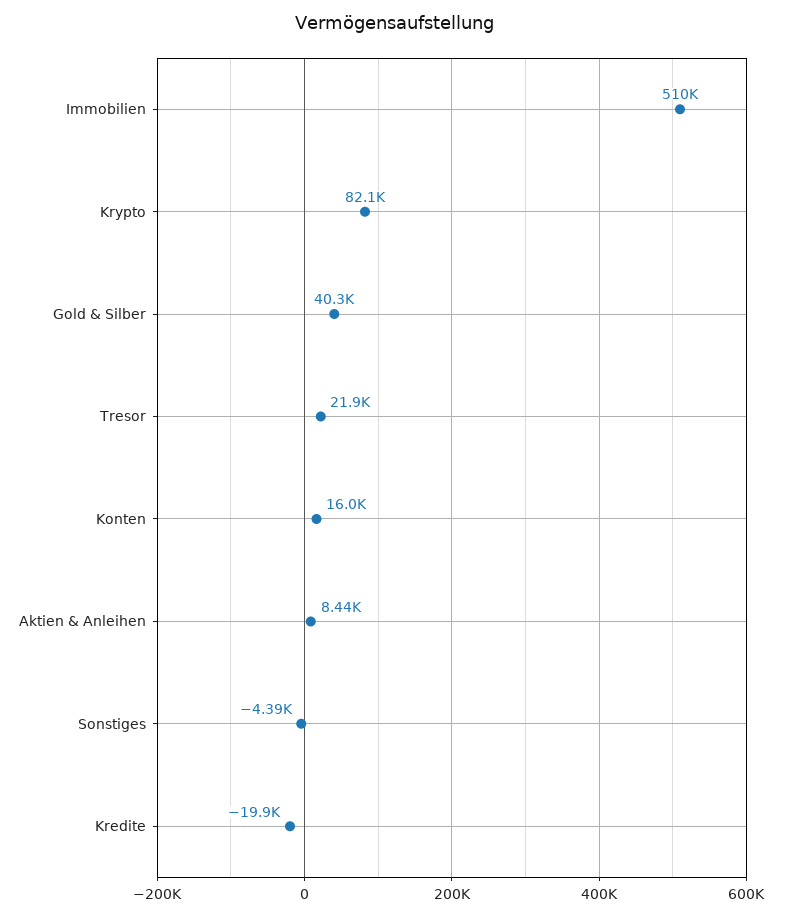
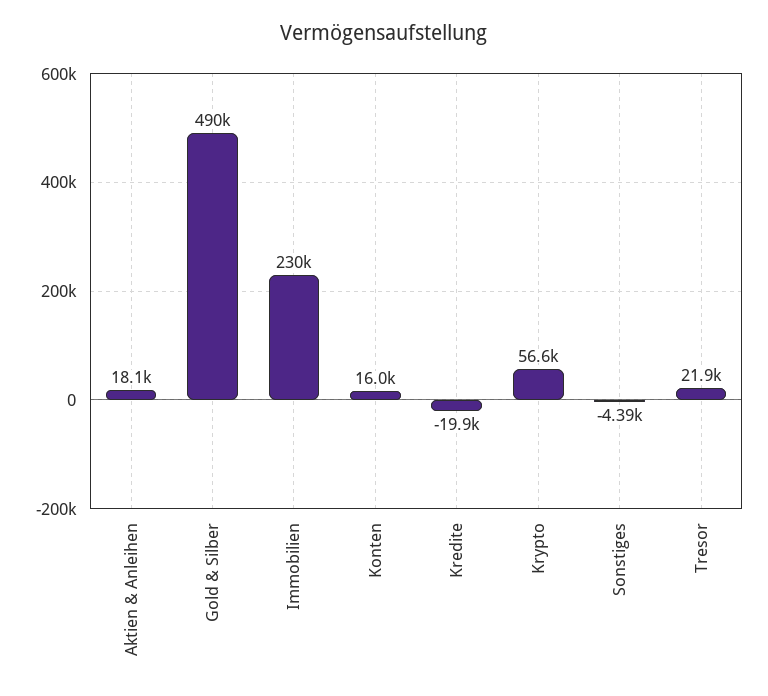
  {
-   "Immobilien": 510000,
+   "Immobilien": 230000,
-   "Krypto": 82100,
+   "Krypto": 56600,
-   "Gold & Silber": 40300,
+   "Gold & Silber": 490000,
    "Tresor": 21900,
    "Konten": 16000,
-   "Aktien & Anleihen": 8440,
+   "Aktien & Anleihen": 18100,
    "Sonstiges": -4390,
    "Kredite": -19900
  }

